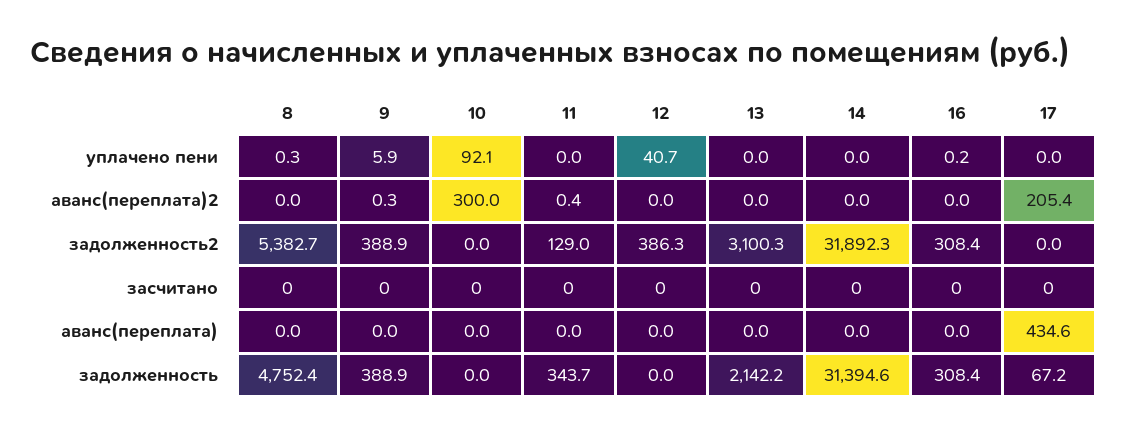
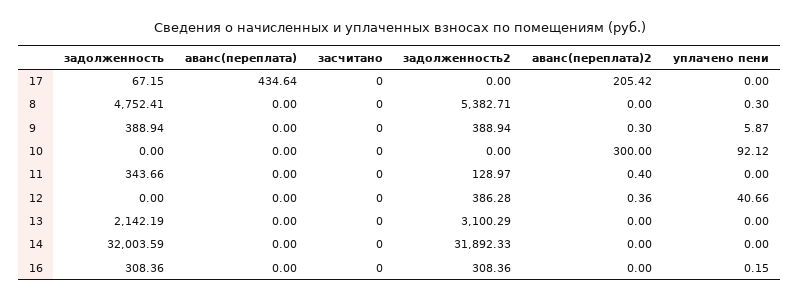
  {
    "8": {
      "уплачено пени": 0.3,
      "аванс(переплата)2": 0,
      "задолженность2": 5382.71,
      "засчитано": 0,
      "аванс(переплата)": 0,
      "задолженность": 4752.41
    },
    "9": {
      "уплачено пени": 5.87,
      "аванс(переплата)2": 0.3,
      "задолженность2": 388.94,
      "засчитано": 0,
      "аванс(переплата)": 0,
      "задолженность": 388.94
    },
    "10": {
      "уплачено пени": 92.12,
      "аванс(переплата)2": 300,
      "задолженность2": 0,
      "засчитано": 0,
      "аванс(переплата)": 0,
      "задолженность": 0
    },
    "11": {
      "уплачено пени": 0,
      "аванс(переплата)2": 0.4,
      "задолженность2": 128.97,
      "засчитано": 0,
      "аванс(переплата)": 0,
      "задолженность": 343.66
    },
    "12": {
      "уплачено пени": 40.66,
-     "аванс(переплата)2": 0,
+     "аванс(переплата)2": 0.36,
      "задолженность2": 386.28,
      "засчитано": 0,
      "аванс(переплата)": 0,
      "задолженность": 0
    },
    "13": {
      "уплачено пени": 0,
      "аванс(переплата)2": 0,
      "задолженность2": 3100.29,
      "засчитано": 0,
      "аванс(переплата)": 0,
      "задолженность": 2142.19
    },
    "14": {
      "уплачено пени": 0,
      "аванс(переплата)2": 0,
      "задолженность2": 31892.33,
      "засчитано": 0,
      "аванс(переплата)": 0,
-     "задолженность": 31394.6
+     "задолженность": 32003.59
    },
    "16": {
      "уплачено пени": 0.15,
      "аванс(переплата)2": 0,
      "задолженность2": 308.36,
      "засчитано": 0,
      "аванс(переплата)": 0,
      "задолженность": 308.36
    },
    "17": {
      "уплачено пени": 0,
      "аванс(переплата)2": 205.42,
      "задолженность2": 0,
      "засчитано": 0,
      "аванс(переплата)": 434.64,
      "задолженность": 67.15
    }
  }

